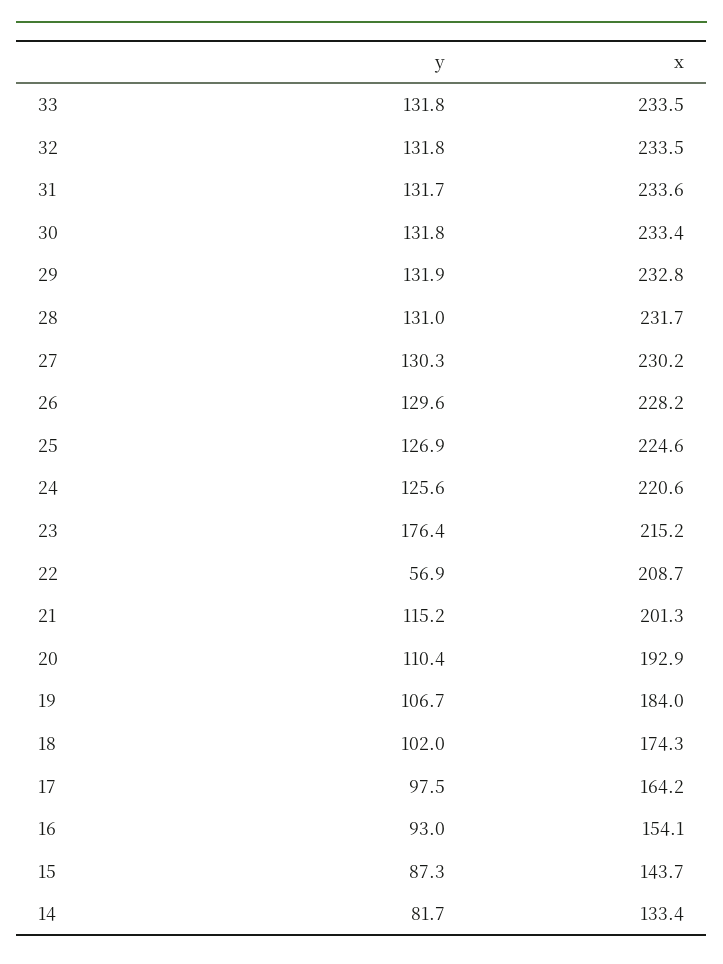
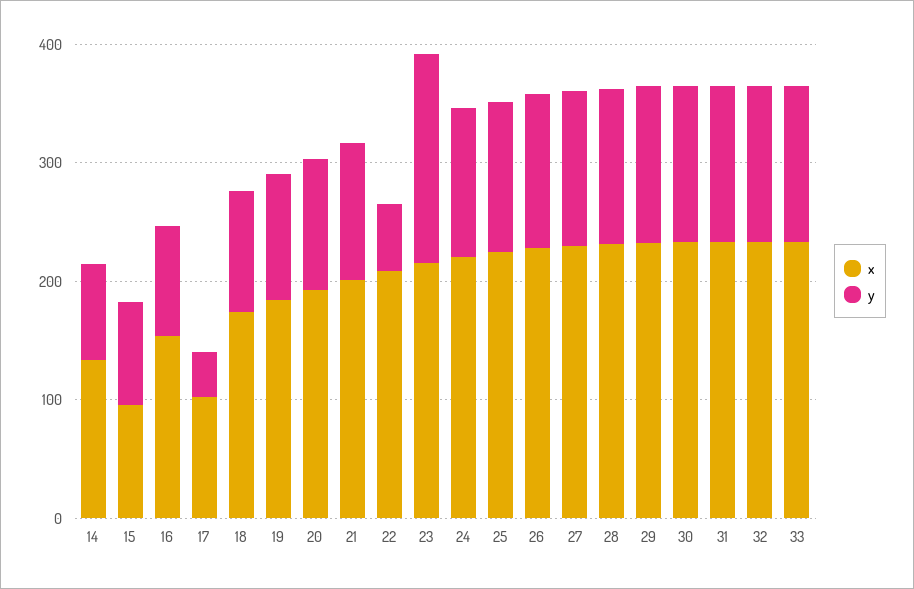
  {
    "y": {
      "33": 131.8,
      "32": 131.8,
      "31": 131.7,
      "30": 131.8,
      "29": 131.9,
      "28": 131,
      "27": 130.3,
      "26": 129.6,
      "25": 126.9,
      "24": 125.6,
      "23": 176.4,
      "22": 56.9,
      "21": 115.2,
      "20": 110.4,
      "19": 106.7,
      "18": 102,
-     "17": 97.5,
+     "17": 40,
      "16": 93,
      "15": 87.3,
      "14": 81.7
    },
    "x": {
      "33": 233.5,
      "32": 233.5,
      "31": 233.6,
      "30": 233.4,
      "29": 232.8,
      "28": 231.7,
      "27": 230.2,
      "26": 228.2,
      "25": 224.6,
      "24": 220.6,
      "23": 215.2,
      "22": 208.7,
      "21": 201.3,
      "20": 192.9,
      "19": 184,
      "18": 174.3,
-     "17": 164.2,
+     "17": 100,
      "16": 154.1,
-     "15": 143.7,
+     "15": 100,
      "14": 133.4
    }
  }

